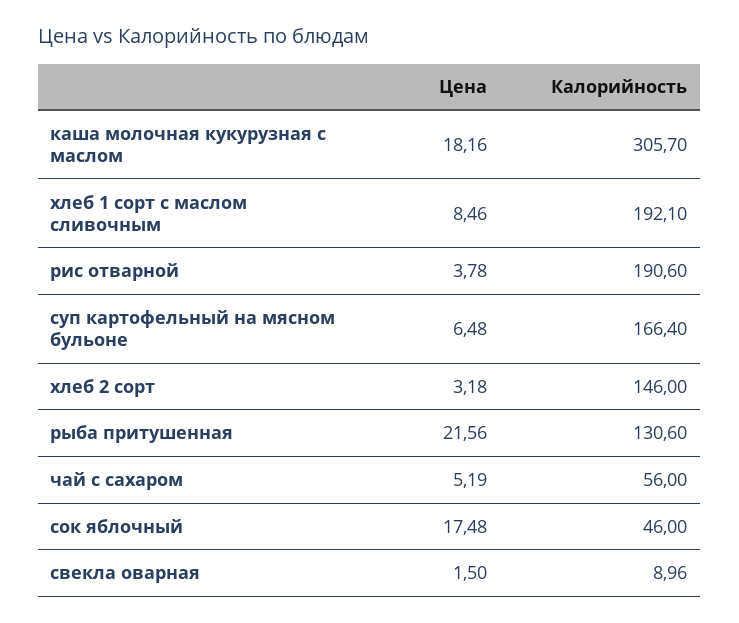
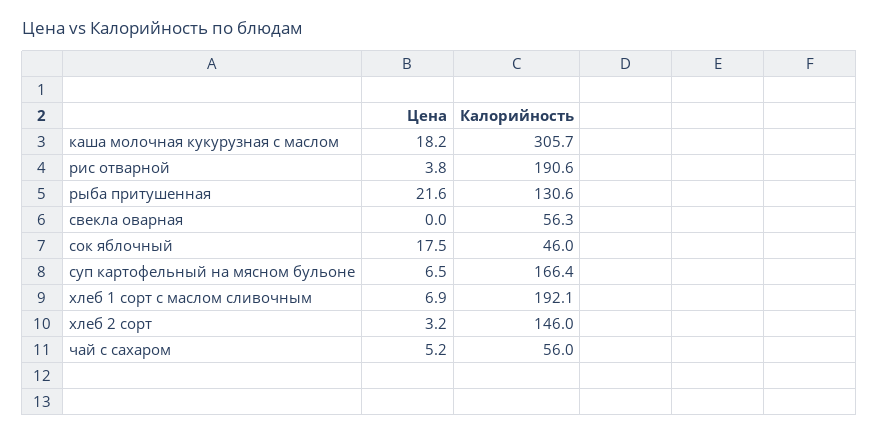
  {
    "Цена": {
      "каша молочная кукурузная с маслом": 18.16,
-     "хлеб 1 сорт с маслом сливочным": 8.46,
+     "хлеб 1 сорт с маслом сливочным": 6.9,
      "рис отварной": 3.78,
      "суп картофельный на мясном бульоне": 6.48,
      "хлеб 2 сорт": 3.18,
      "рыба притушенная": 21.56,
      "чай с сахаром": 5.19,
      "сок яблочный": 17.48,
-     "свекла оварная": 1.5
+     "свекла оварная": 0
    },
    "Калорийность": {
      "каша молочная кукурузная с маслом": 305.7,
      "хлеб 1 сорт с маслом сливочным": 192.1,
      "рис отварной": 190.6,
      "суп картофельный на мясном бульоне": 166.4,
      "хлеб 2 сорт": 146,
      "рыба притушенная": 130.6,
      "чай с сахаром": 56,
      "сок яблочный": 46,
-     "свекла оварная": 8.96
+     "свекла оварная": 56.3
    }
  }

